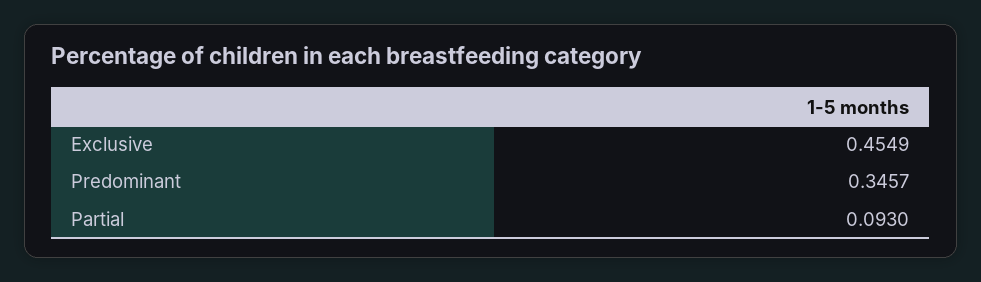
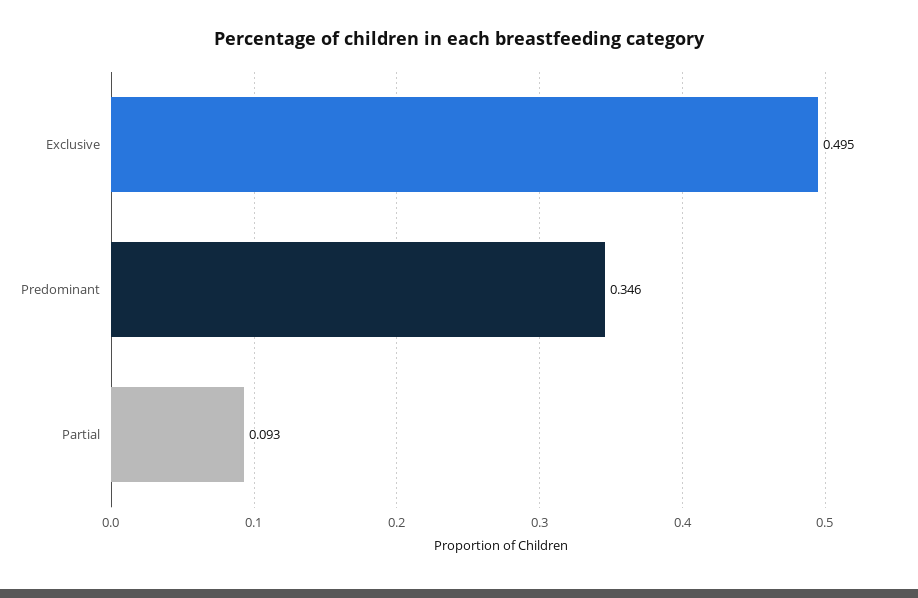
  {
-   "Exclusive": 0.4549,
+   "Exclusive": 0.495,
    "Predominant": 0.3457,
    "Partial": 0.093
  }

